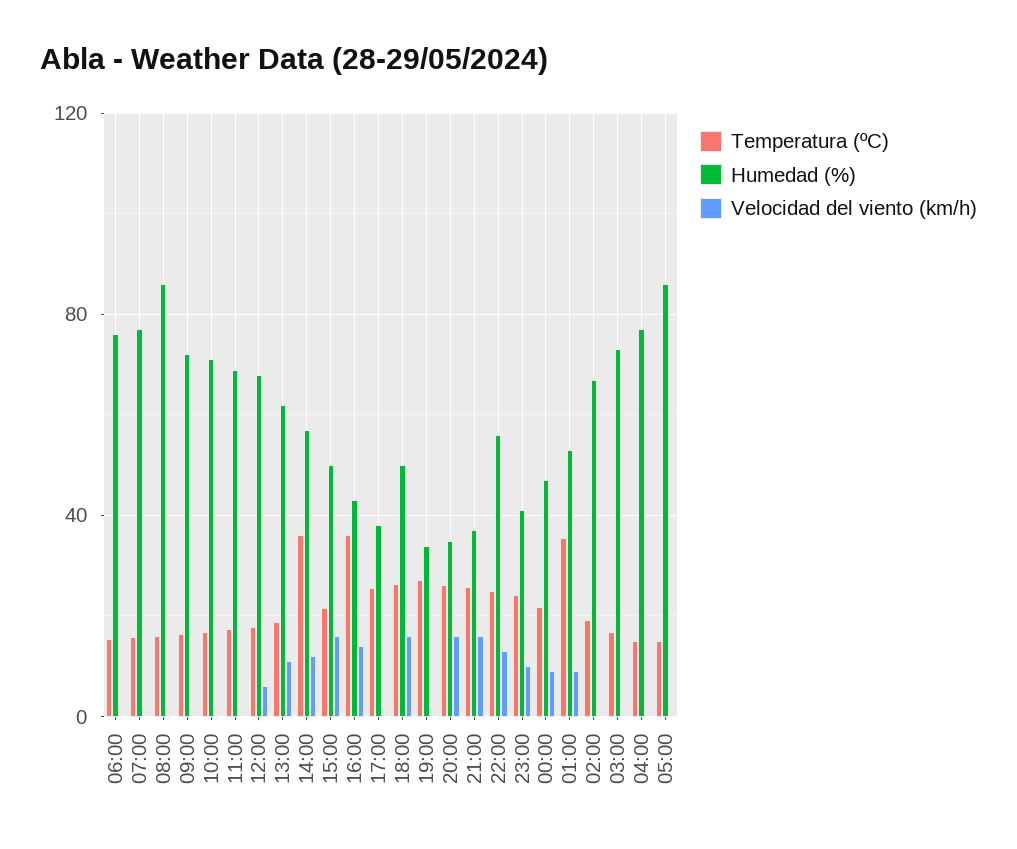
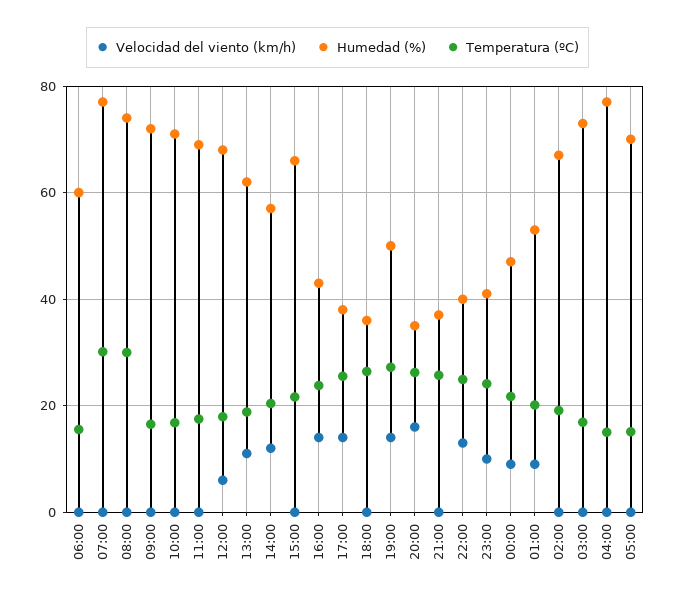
  {
    "Temperatura (ºC)": {
      "06:00": 16,
-     "07:00": 15,
+     "07:00": 30,
-     "08:00": 15,
+     "08:00": 30,
      "09:00": 16,
      "10:00": 16,
      "11:00": 18,
      "12:00": 18,
      "13:00": 18,
-     "14:00": 35,
+     "14:00": 20,
      "15:00": 22,
-     "16:00": 35,
+     "16:00": 24,
      "17:00": 26,
      "18:00": 26,
      "19:00": 28,
      "20:00": 26,
      "21:00": 26,
      "22:00": 24,
      "23:00": 24,
      "00:00": 22,
-     "01:00": 35,
+     "01:00": 20,
      "02:00": 20,
      "03:00": 16,
      "04:00": 16,
      "05:00": 16
    },
    "Humedad (%)": {
-     "06:00": 75,
+     "06:00": 60,
      "07:00": 78,
-     "08:00": 85,
+     "08:00": 74,
      "09:00": 72,
      "10:00": 72,
      "11:00": 70,
      "12:00": 68,
      "13:00": 62,
      "14:00": 58,
-     "15:00": 50,
+     "15:00": 66,
      "16:00": 44,
      "17:00": 38,
-     "18:00": 50,
+     "18:00": 36,
-     "19:00": 35,
+     "19:00": 50,
      "20:00": 36,
      "21:00": 38,
-     "22:00": 55,
+     "22:00": 40,
      "23:00": 42,
      "00:00": 48,
      "01:00": 54,
      "02:00": 68,
      "03:00": 74,
      "04:00": 78,
-     "05:00": 85
+     "05:00": 70
    },
    "Velocidad del viento (km/h)": {
      "06:00": 0,
      "07:00": 0,
      "08:00": 0,
      "09:00": 0,
      "10:00": 0,
      "11:00": 0,
      "12:00": 6,
      "13:00": 12,
      "14:00": 12,
-     "15:00": 15,
+     "15:00": 0,
      "16:00": 14,
-     "17:00": 0,
+     "17:00": 14,
-     "18:00": 15,
+     "18:00": 0,
-     "19:00": 0,
+     "19:00": 14,
      "20:00": 16,
-     "21:00": 15,
+     "21:00": 0,
      "22:00": 14,
      "23:00": 10,
      "00:00": 10,
      "01:00": 10,
      "02:00": 0,
      "03:00": 0,
      "04:00": 0,
      "05:00": 0
    }
  }

